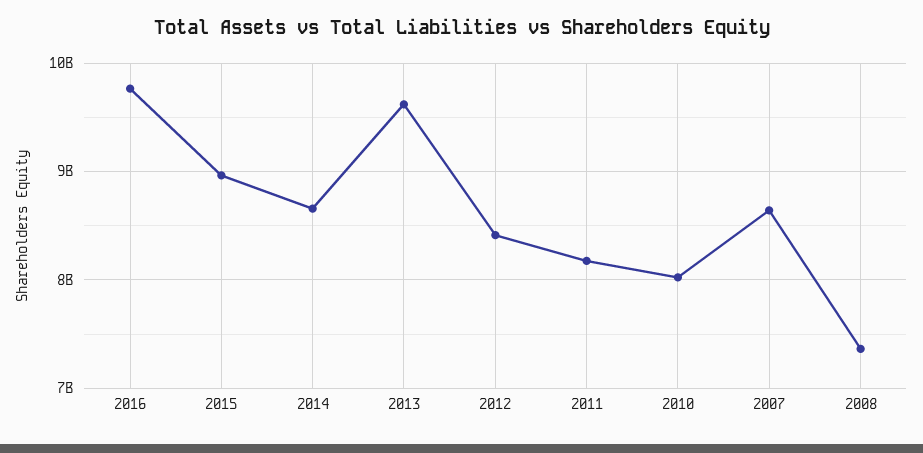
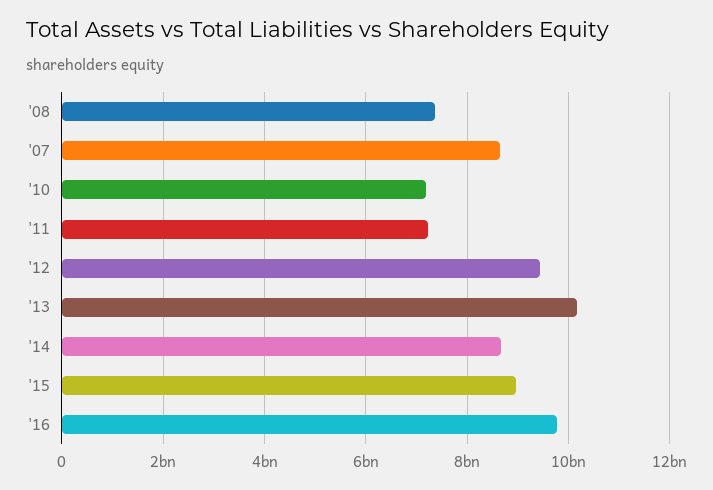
  {
    "2016": 9800000000,
    "2015": 9000000000,
    "2014": 8700000000,
-   "2013": 9600000000,
+   "2013": 10200000000,
-   "2012": 8400000000,
+   "2012": 9400000000,
-   "2011": 8200000000,
+   "2011": 7200000000,
-   "2010": 8000000000,
+   "2010": 7200000000,
    "2007": 8600000000,
    "2008": 7400000000
  }

